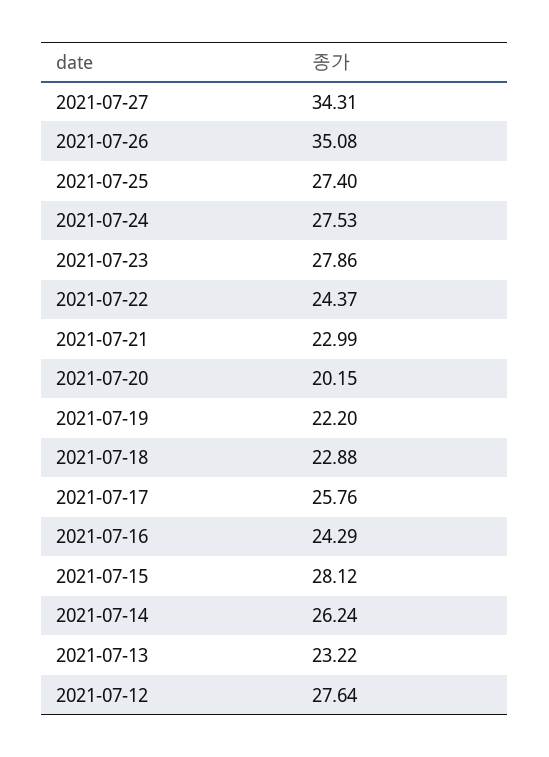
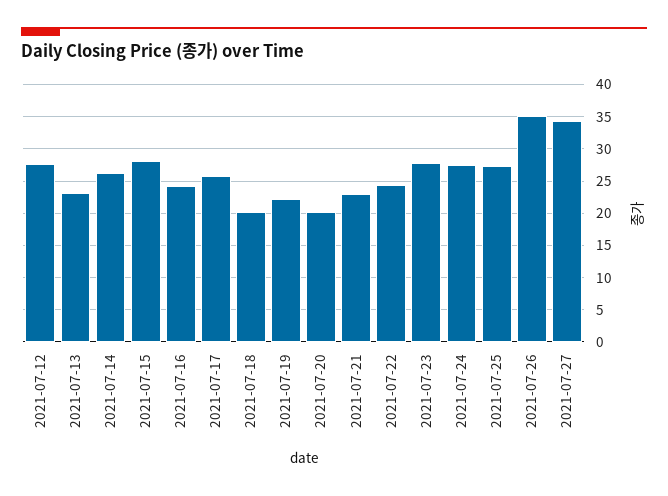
  {
    "2021-07-27": 34.31,
    "2021-07-26": 35.08,
    "2021-07-25": 27.4,
    "2021-07-24": 27.53,
    "2021-07-23": 27.86,
    "2021-07-22": 24.37,
    "2021-07-21": 22.99,
    "2021-07-20": 20.15,
    "2021-07-19": 22.2,
-   "2021-07-18": 22.88,
+   "2021-07-18": 20,
    "2021-07-17": 25.76,
    "2021-07-16": 24.29,
    "2021-07-15": 28.12,
    "2021-07-14": 26.24,
    "2021-07-13": 23.22,
    "2021-07-12": 27.64
  }

